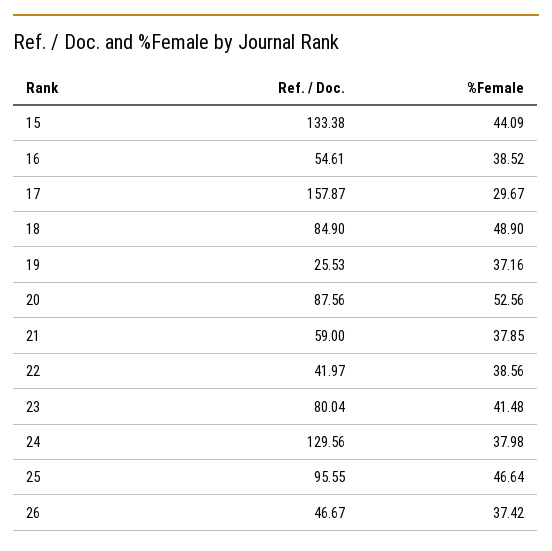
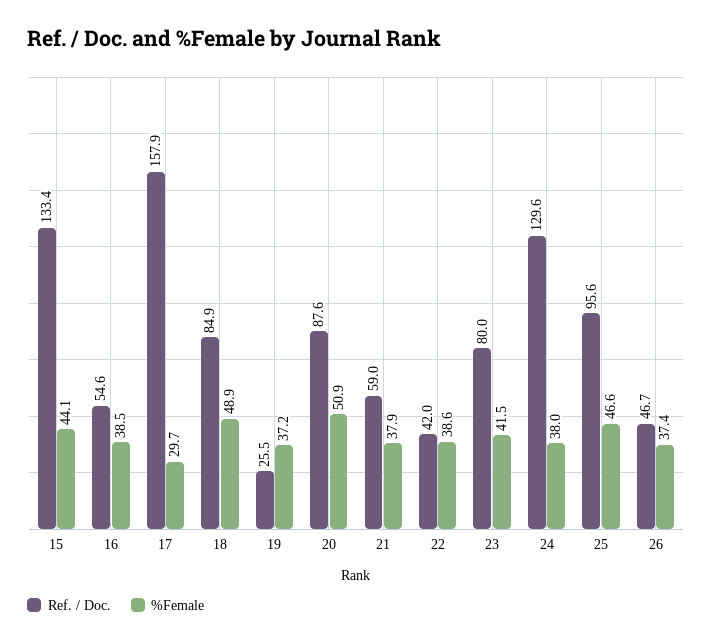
  {
    "Ref. / Doc.": {
      "15": 133.38,
      "16": 54.61,
      "17": 157.87,
      "18": 84.9,
      "19": 25.53,
      "20": 87.56,
      "21": 59,
      "22": 41.97,
      "23": 80.04,
      "24": 129.56,
      "25": 95.55,
      "26": 46.67
    },
    "%Female": {
      "15": 44.09,
      "16": 38.52,
      "17": 29.67,
      "18": 48.9,
      "19": 37.16,
-     "20": 52.56,
+     "20": 50.9,
      "21": 37.85,
      "22": 38.56,
      "23": 41.48,
      "24": 37.98,
      "25": 46.64,
      "26": 37.42
    }
  }

